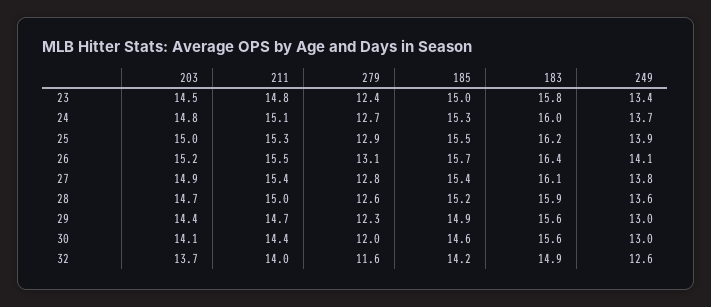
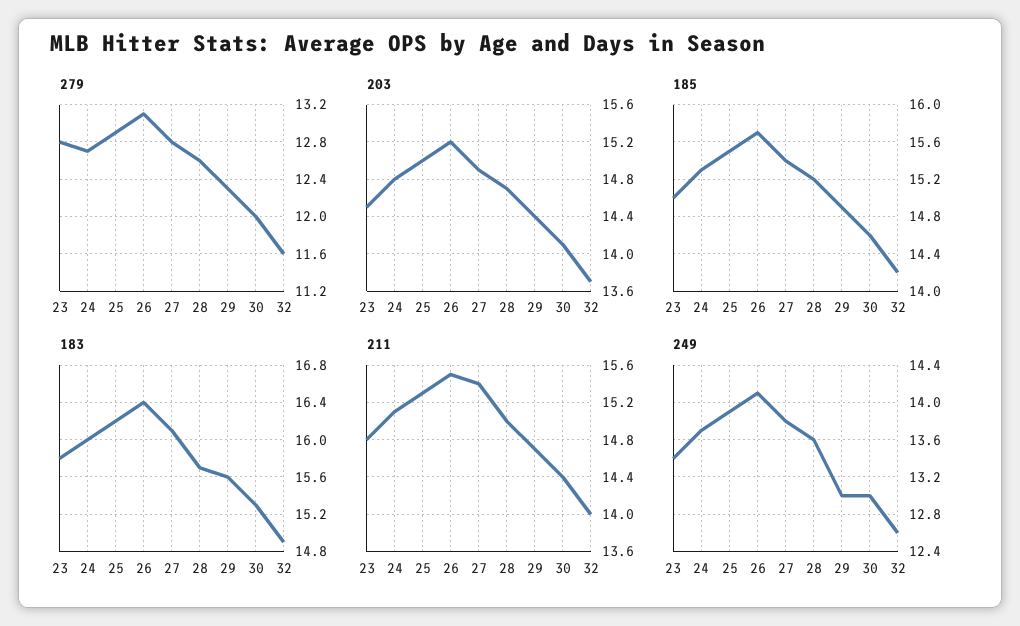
  {
    "203": {
      "23": 14.5,
      "24": 14.8,
      "25": 15,
      "26": 15.2,
      "27": 14.9,
      "28": 14.7,
      "29": 14.4,
      "30": 14.1,
      "32": 13.7
    },
    "211": {
      "23": 14.8,
      "24": 15.1,
      "25": 15.3,
      "26": 15.5,
      "27": 15.4,
      "28": 15,
      "29": 14.7,
      "30": 14.4,
      "32": 14
    },
    "279": {
-     "23": 12.4,
+     "23": 12.8,
      "24": 12.7,
      "25": 12.9,
      "26": 13.1,
      "27": 12.8,
      "28": 12.6,
      "29": 12.3,
      "30": 12,
      "32": 11.6
    },
    "185": {
      "23": 15,
      "24": 15.3,
      "25": 15.5,
      "26": 15.7,
      "27": 15.4,
      "28": 15.2,
      "29": 14.9,
      "30": 14.6,
      "32": 14.2
    },
    "183": {
      "23": 15.8,
      "24": 16,
      "25": 16.2,
      "26": 16.4,
      "27": 16.1,
-     "28": 15.9,
+     "28": 15.7,
      "29": 15.6,
-     "30": 15.6,
+     "30": 15.3,
      "32": 14.9
    },
    "249": {
      "23": 13.4,
      "24": 13.7,
      "25": 13.9,
      "26": 14.1,
      "27": 13.8,
      "28": 13.6,
      "29": 13,
      "30": 13,
      "32": 12.6
    }
  }

